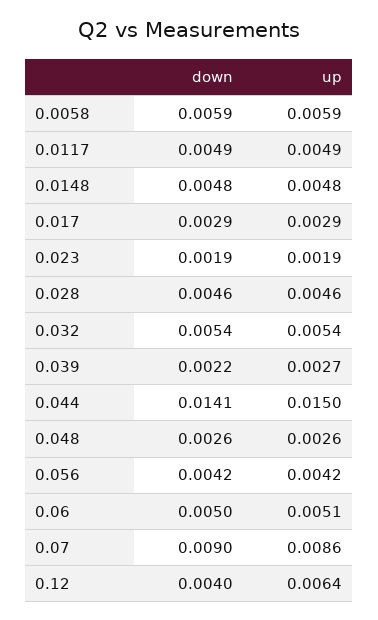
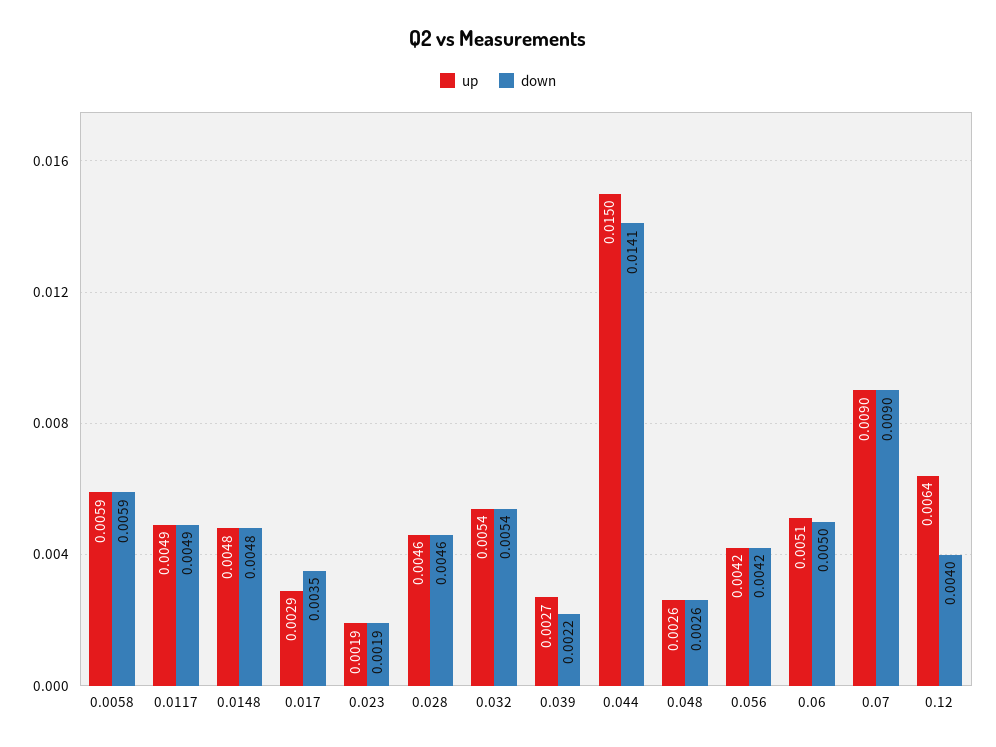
  {
    "down": {
      "0.0058": 0.0059,
      "0.0117": 0.0049,
      "0.0148": 0.0048,
-     "0.017": 0.0029,
+     "0.017": 0.0035,
      "0.023": 0.0019,
      "0.028": 0.0046,
      "0.032": 0.0054,
      "0.039": 0.0022,
      "0.044": 0.0141,
      "0.048": 0.0026,
      "0.056": 0.0042,
      "0.06": 0.005,
      "0.07": 0.009,
      "0.12": 0.004
    },
    "up": {
      "0.0058": 0.0059,
      "0.0117": 0.0049,
      "0.0148": 0.0048,
      "0.017": 0.0029,
      "0.023": 0.0019,
      "0.028": 0.0046,
      "0.032": 0.0054,
      "0.039": 0.0027,
      "0.044": 0.015,
      "0.048": 0.0026,
      "0.056": 0.0042,
      "0.06": 0.0051,
-     "0.07": 0.0086,
+     "0.07": 0.009,
      "0.12": 0.0064
    }
  }

